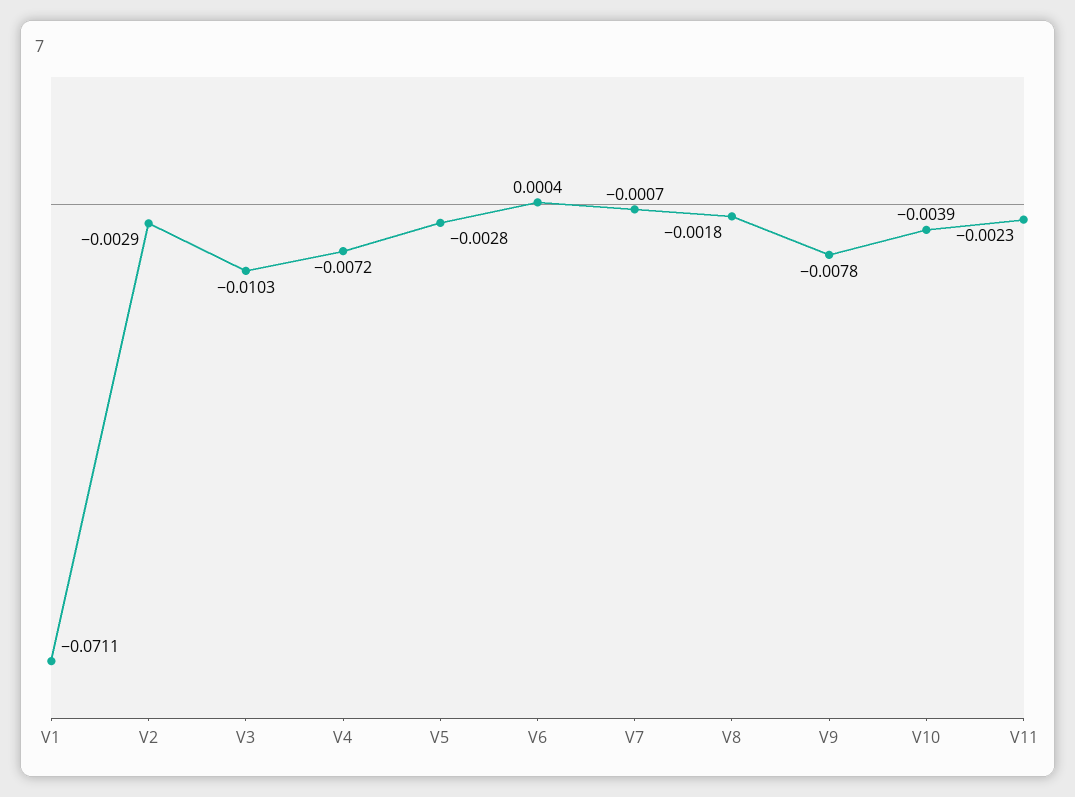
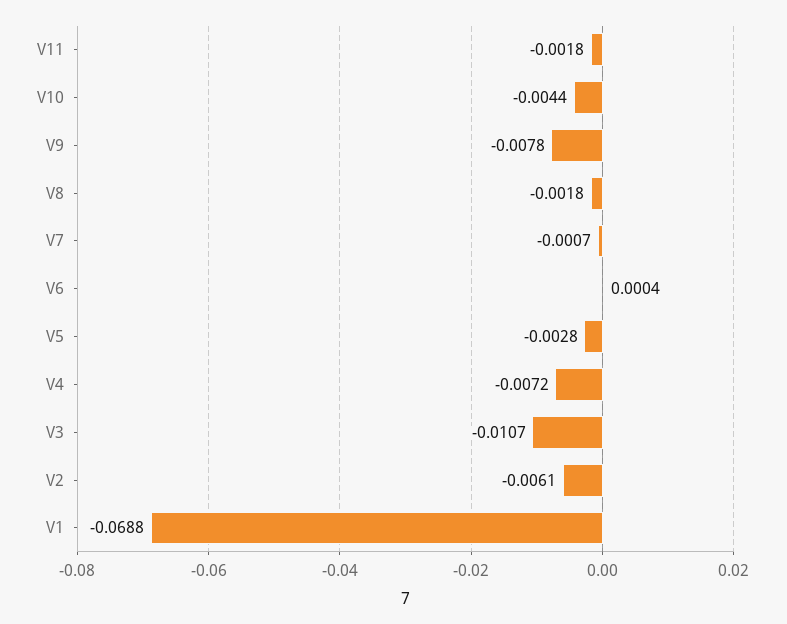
  {
-   "V1": -0.0711,
+   "V1": -0.0688,
-   "V2": -0.0029,
+   "V2": -0.0061,
-   "V3": -0.0103,
+   "V3": -0.0107,
    "V4": -0.0072,
    "V5": -0.0028,
    "V6": 0.0004,
    "V7": -0.0007,
    "V8": -0.0018,
    "V9": -0.0078,
-   "V10": -0.0039,
+   "V10": -0.0044,
-   "V11": -0.0023
+   "V11": -0.0018
  }

